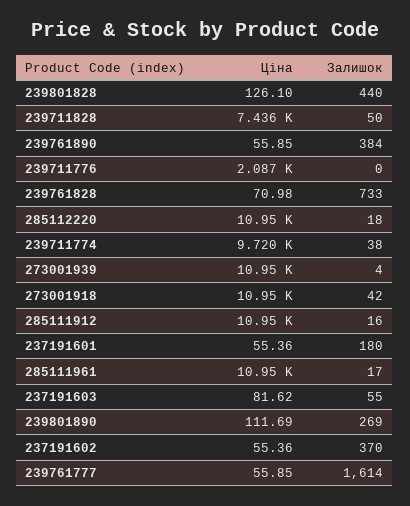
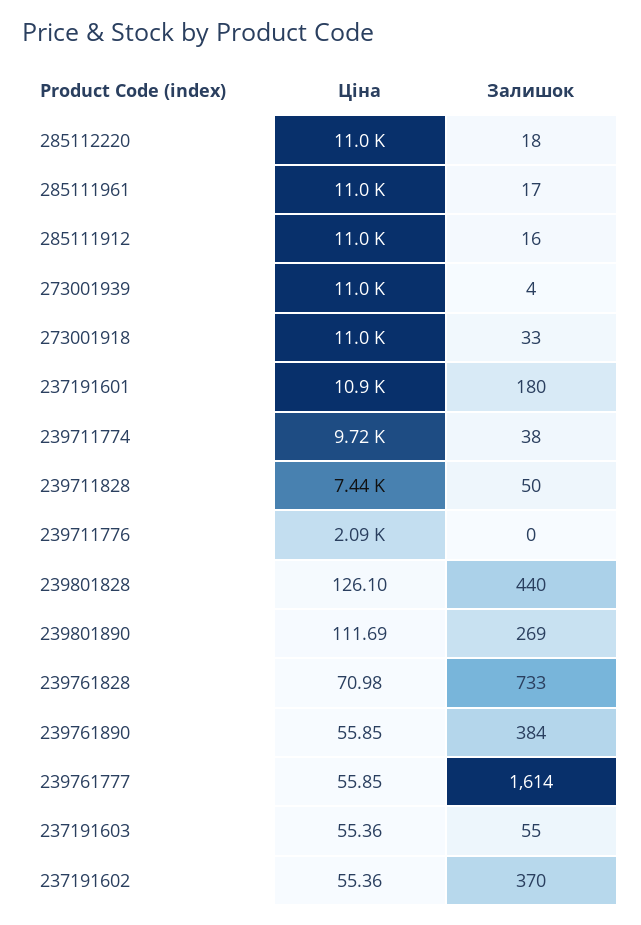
  {
    "Ціна": {
      "239801828": 126.1,
      "239711828": 7436,
      "239761890": 55.85,
      "239711776": 2087,
      "239761828": 70.98,
      "285112220": 10950,
      "239711774": 9720,
      "273001939": 10950,
      "273001918": 10950,
      "285111912": 10950,
-     "237191601": 55.36,
+     "237191601": 10900,
      "285111961": 10950,
-     "237191603": 81.62,
+     "237191603": 55.36,
      "239801890": 111.69,
      "237191602": 55.36,
      "239761777": 55.85
    },
    "Залишок": {
      "239801828": 440,
      "239711828": 50,
      "239761890": 384,
      "239711776": 0,
      "239761828": 733,
      "285112220": 18,
      "239711774": 38,
      "273001939": 4,
-     "273001918": 42,
+     "273001918": 33,
      "285111912": 16,
      "237191601": 180,
      "285111961": 17,
      "237191603": 55,
      "239801890": 269,
      "237191602": 370,
      "239761777": 1614
    }
  }

